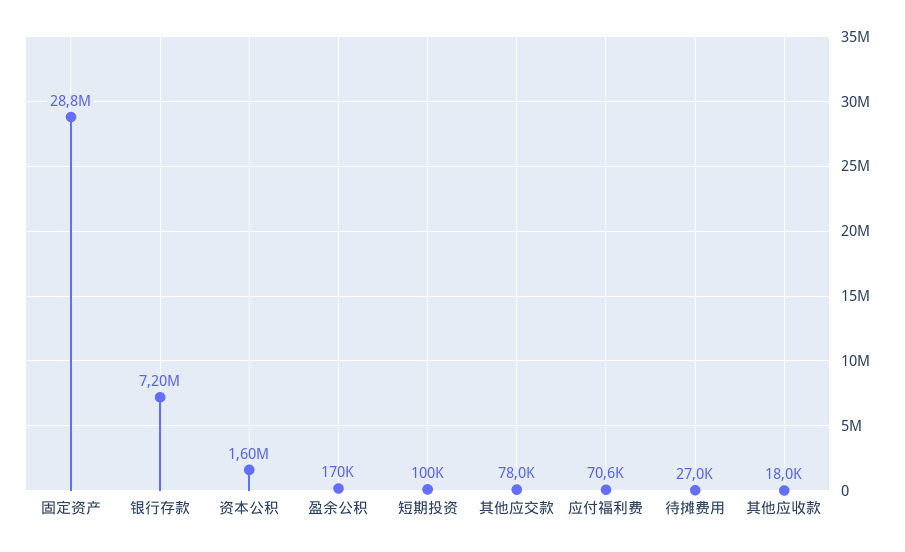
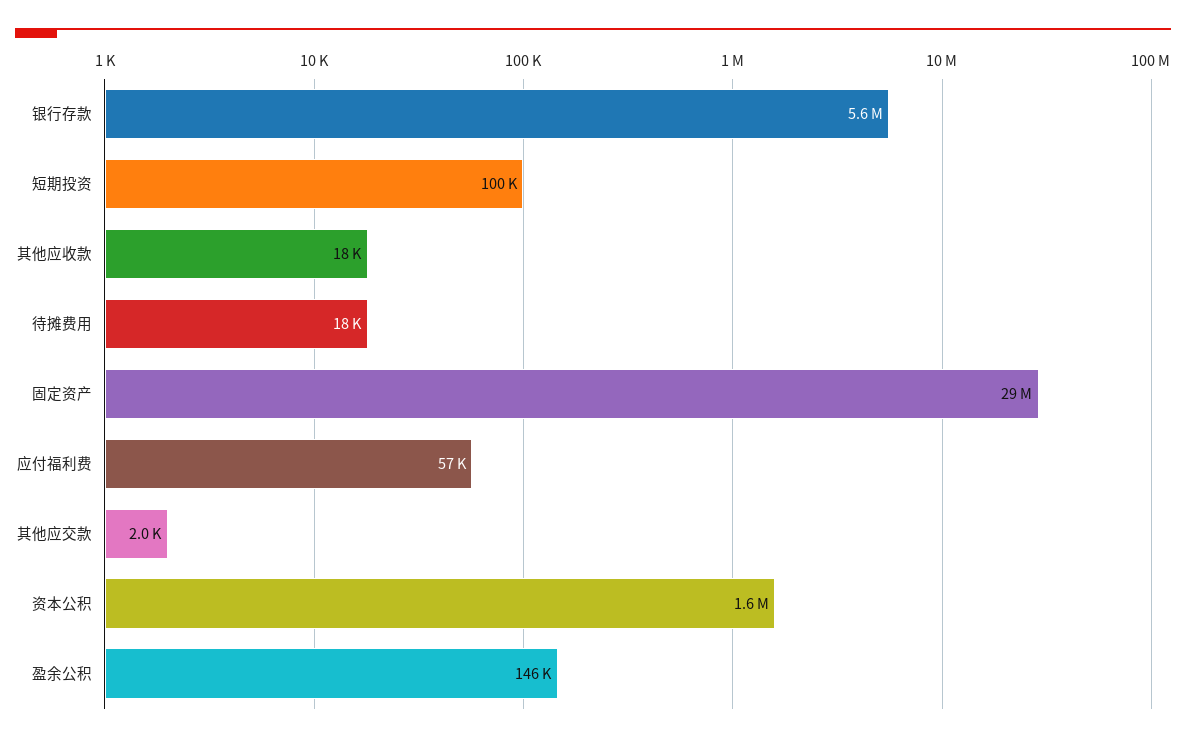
  {
    "固定资产": 28800000,
-   "银行存款": 7200000,
+   "银行存款": 5600000,
    "资本公积": 1600000,
-   "盈余公积": 170000,
+   "盈余公积": 146000,
    "短期投资": 100000,
-   "其他应交款": 78000,
+   "其他应交款": 2000,
-   "应付福利费": 70600,
+   "应付福利费": 57000,
-   "待摊费用": 27000,
+   "待摊费用": 18000,
    "其他应收款": 18000
  }

